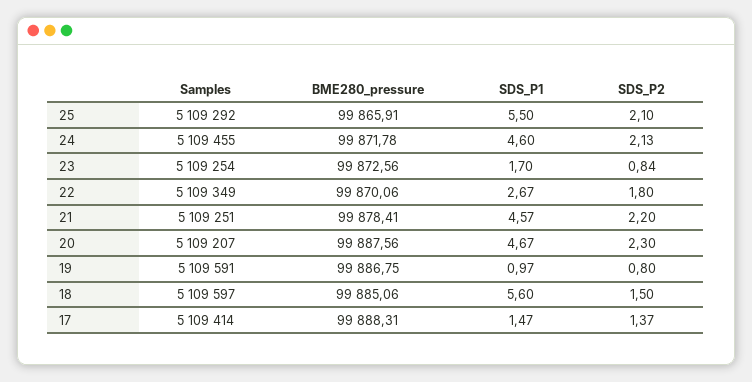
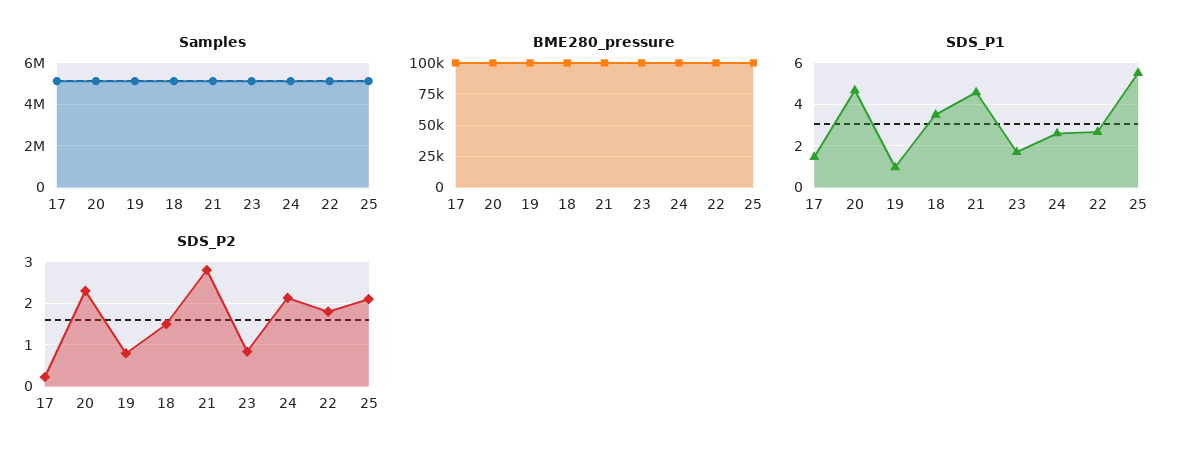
  {
    "Samples": {
      "25": 5109292,
      "24": 5109455,
      "23": 5109254,
      "22": 5109349,
      "21": 5109251,
      "20": 5109207,
      "19": 5109591,
      "18": 5109597,
      "17": 5109414
    },
    "BME280_pressure": {
      "25": 99865.91,
      "24": 99871.78,
      "23": 99872.56,
      "22": 99870.06,
      "21": 99878.41,
      "20": 99887.56,
      "19": 99886.75,
      "18": 99885.06,
      "17": 99888.31
    },
    "SDS_P1": {
      "25": 5.5,
-     "24": 4.6,
+     "24": 2.5,
      "23": 1.7,
      "22": 2.67,
      "21": 4.57,
      "20": 4.67,
      "19": 0.97,
-     "18": 5.6,
+     "18": 3.5,
      "17": 1.47
    },
    "SDS_P2": {
      "25": 2.1,
      "24": 2.13,
      "23": 0.84,
      "22": 1.8,
-     "21": 2.2,
+     "21": 2.8,
      "20": 2.3,
      "19": 0.8,
      "18": 1.5,
-     "17": 1.37
+     "17": 0.2
    }
  }

